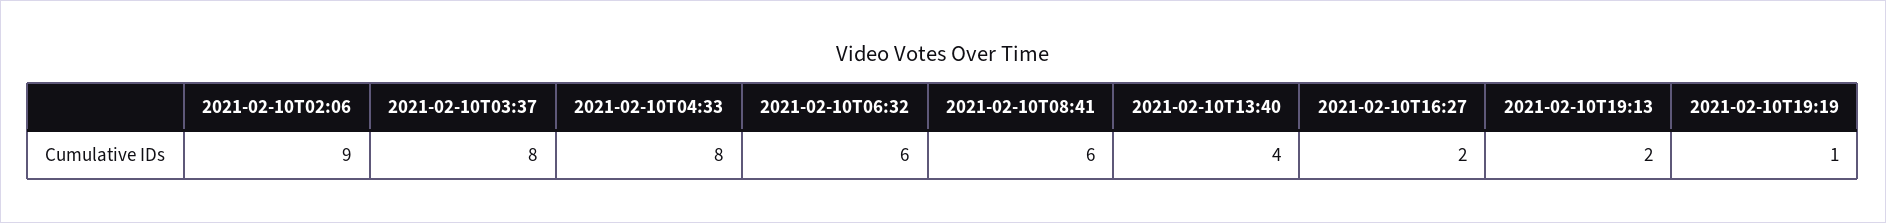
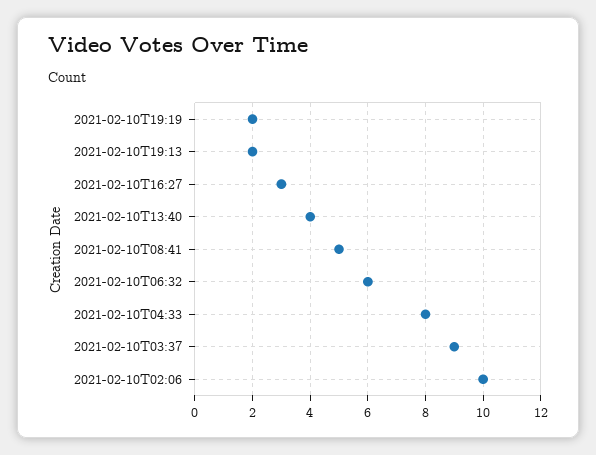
  {
-   "2021-02-10T02:06": 9,
+   "2021-02-10T02:06": 10,
-   "2021-02-10T03:37": 8,
+   "2021-02-10T03:37": 9,
    "2021-02-10T04:33": 8,
    "2021-02-10T06:32": 6,
-   "2021-02-10T08:41": 6,
+   "2021-02-10T08:41": 5,
    "2021-02-10T13:40": 4,
-   "2021-02-10T16:27": 2,
+   "2021-02-10T16:27": 3,
    "2021-02-10T19:13": 2,
-   "2021-02-10T19:19": 1
+   "2021-02-10T19:19": 2
  }

